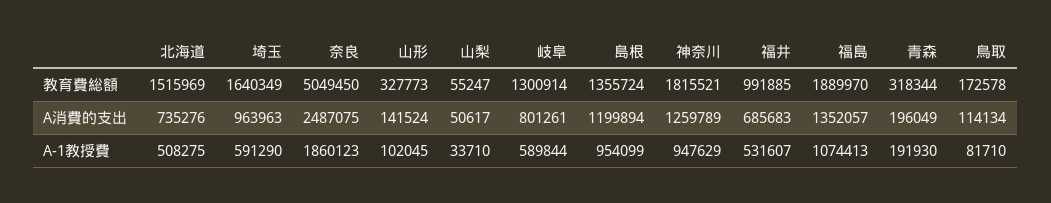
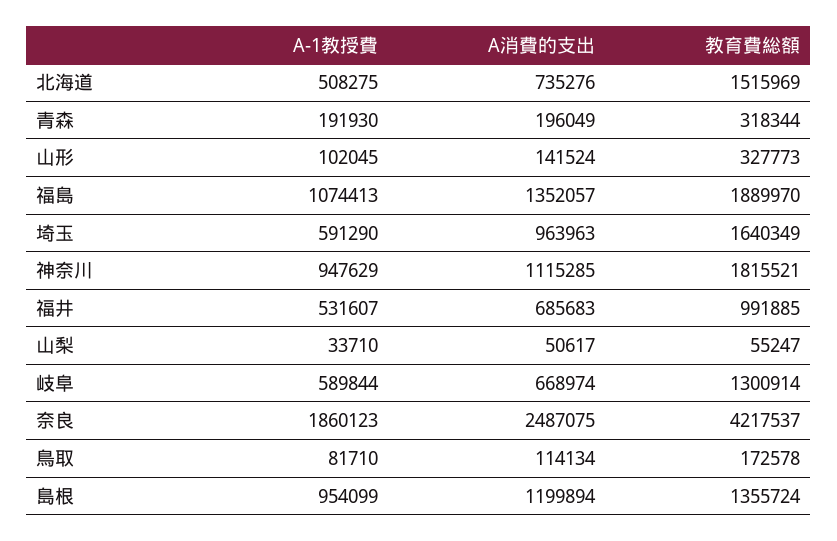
  {
    "北海道": {
      "教育費総額": 1515969,
      "A消費的支出": 735276,
      "A-1教授費": 508275
    },
    "埼玉": {
      "教育費総額": 1640349,
      "A消費的支出": 963963,
      "A-1教授費": 591290
    },
    "奈良": {
-     "教育費総額": 5049450,
+     "教育費総額": 4217537,
      "A消費的支出": 2487075,
      "A-1教授費": 1860123
    },
    "山形": {
      "教育費総額": 327773,
      "A消費的支出": 141524,
      "A-1教授費": 102045
    },
    "山梨": {
      "教育費総額": 55247,
      "A消費的支出": 50617,
      "A-1教授費": 33710
    },
    "岐阜": {
      "教育費総額": 1300914,
-     "A消費的支出": 801261,
+     "A消費的支出": 668974,
      "A-1教授費": 589844
    },
    "島根": {
      "教育費総額": 1355724,
      "A消費的支出": 1199894,
      "A-1教授費": 954099
    },
    "神奈川": {
      "教育費総額": 1815521,
-     "A消費的支出": 1259789,
+     "A消費的支出": 1115285,
      "A-1教授費": 947629
    },
    "福井": {
      "教育費総額": 991885,
      "A消費的支出": 685683,
      "A-1教授費": 531607
    },
    "福島": {
      "教育費総額": 1889970,
      "A消費的支出": 1352057,
      "A-1教授費": 1074413
    },
    "青森": {
      "教育費総額": 318344,
      "A消費的支出": 196049,
      "A-1教授費": 191930
    },
    "鳥取": {
      "教育費総額": 172578,
      "A消費的支出": 114134,
      "A-1教授費": 81710
    }
  }

